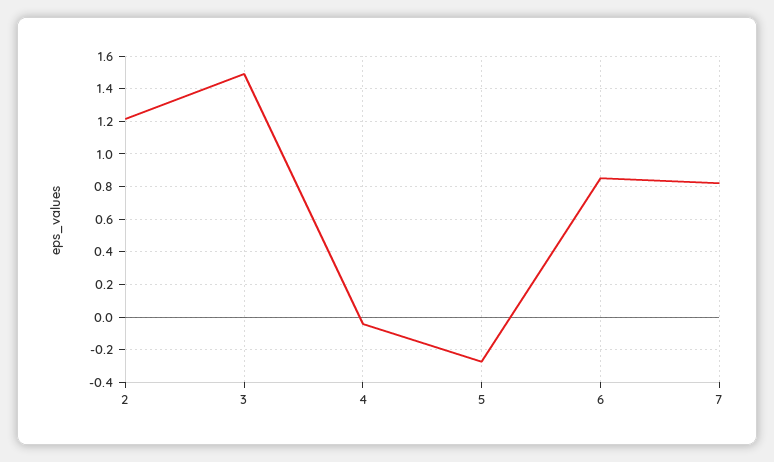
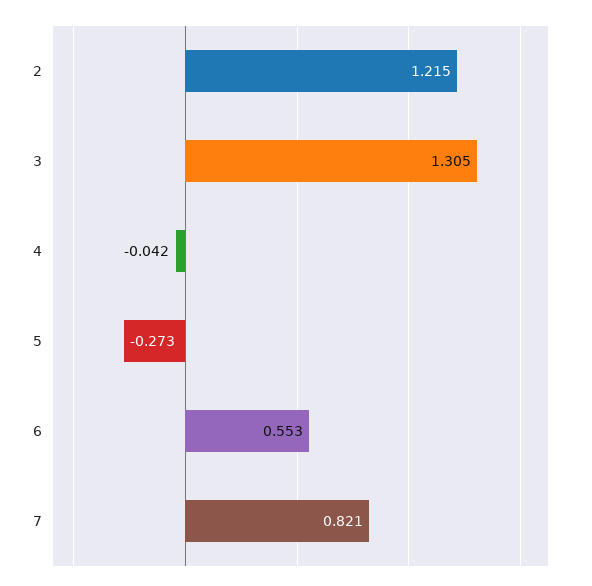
  {
    "2": 1.215,
-   "3": 1.5,
+   "3": 1.305,
    "4": -0.042,
    "5": -0.273,
-   "6": 0.85,
+   "6": 0.553,
    "7": 0.821
  }

